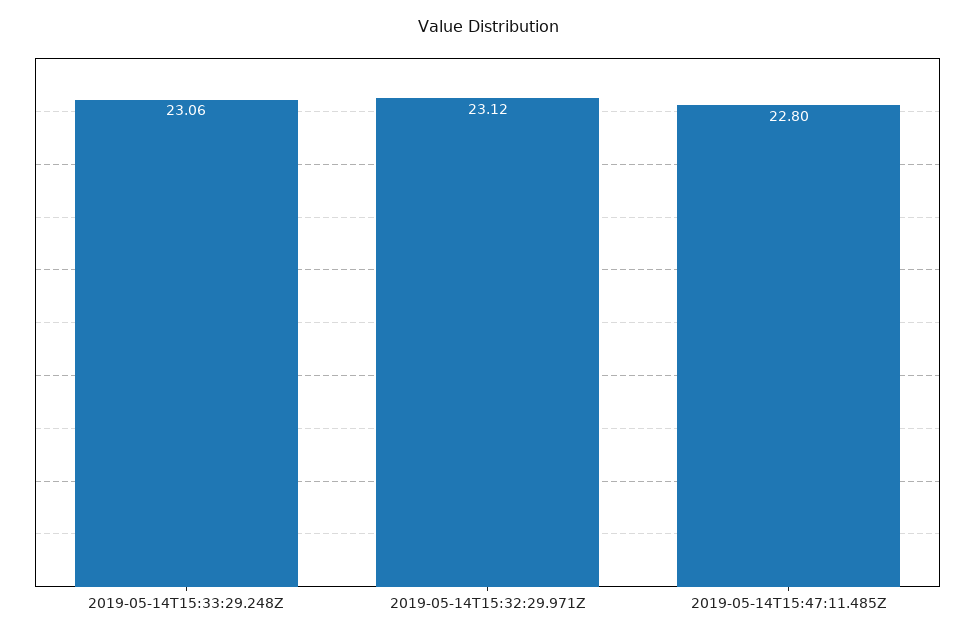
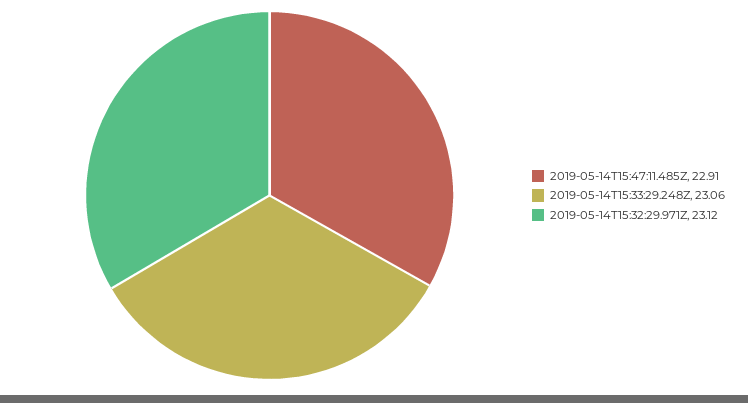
  {
    "2019-05-14T15:33:29.248Z": 23.06,
    "2019-05-14T15:32:29.971Z": 23.12,
-   "2019-05-14T15:47:11.485Z": 22.8
+   "2019-05-14T15:47:11.485Z": 22.91
  }

